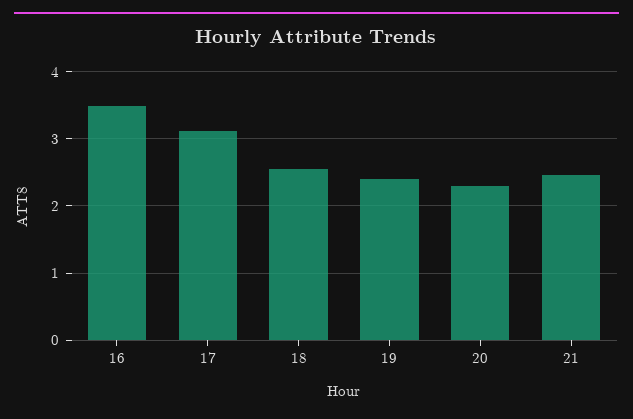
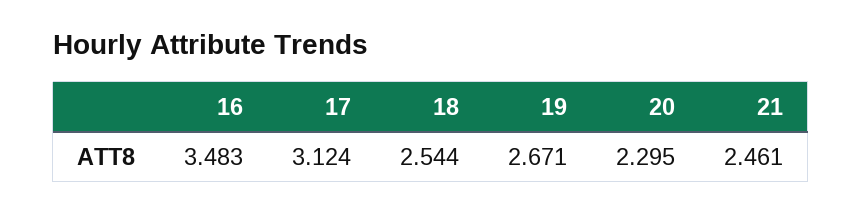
  {
    "16": 3.483,
    "17": 3.124,
    "18": 2.544,
-   "19": 2.4,
+   "19": 2.671,
    "20": 2.295,
    "21": 2.461
  }

